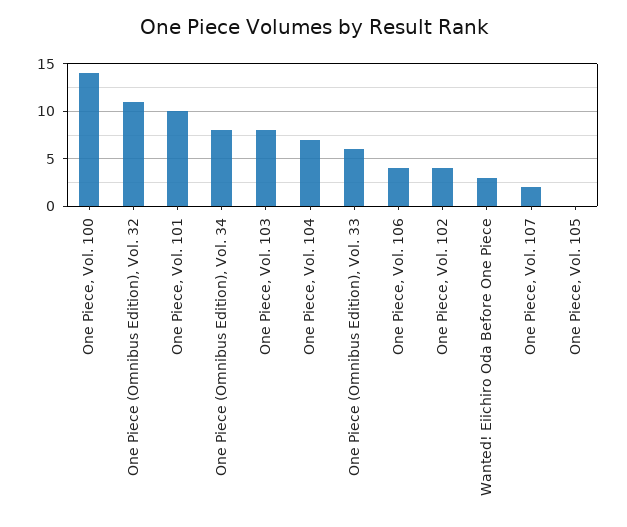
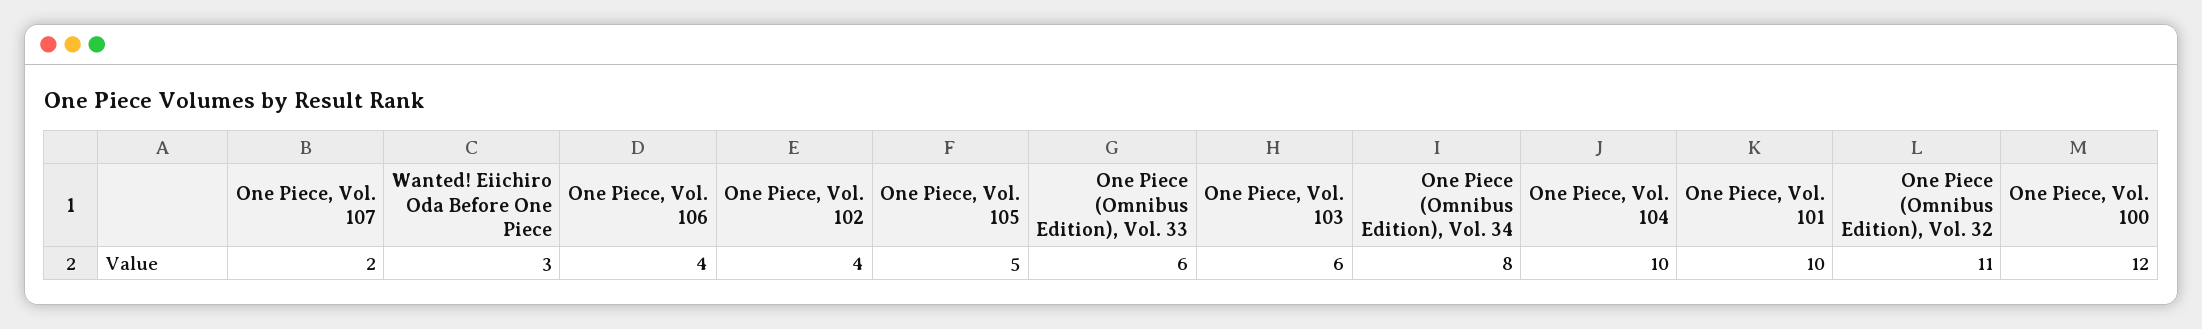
  {
-   "One Piece, Vol. 100": 14,
+   "One Piece, Vol. 100": 12,
    "One Piece (Omnibus Edition), Vol. 32": 11,
    "One Piece, Vol. 101": 10,
    "One Piece (Omnibus Edition), Vol. 34": 8,
-   "One Piece, Vol. 103": 8,
+   "One Piece, Vol. 103": 6,
-   "One Piece, Vol. 104": 7,
+   "One Piece, Vol. 104": 10,
    "One Piece (Omnibus Edition), Vol. 33": 6,
    "One Piece, Vol. 106": 4,
    "One Piece, Vol. 102": 4,
    "Wanted! Eiichiro Oda Before One Piece": 3,
    "One Piece, Vol. 107": 2,
-   "One Piece, Vol. 105": 0
+   "One Piece, Vol. 105": 5
  }

